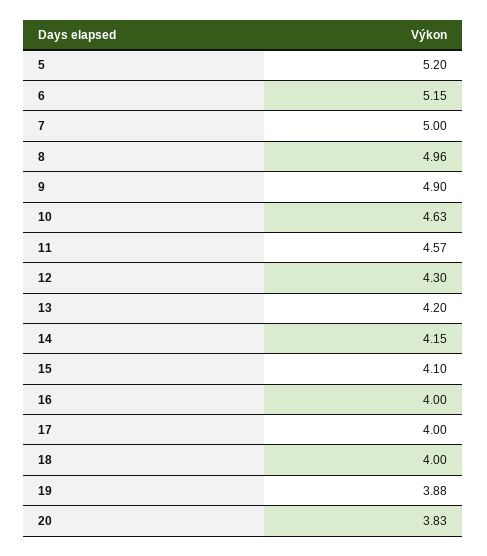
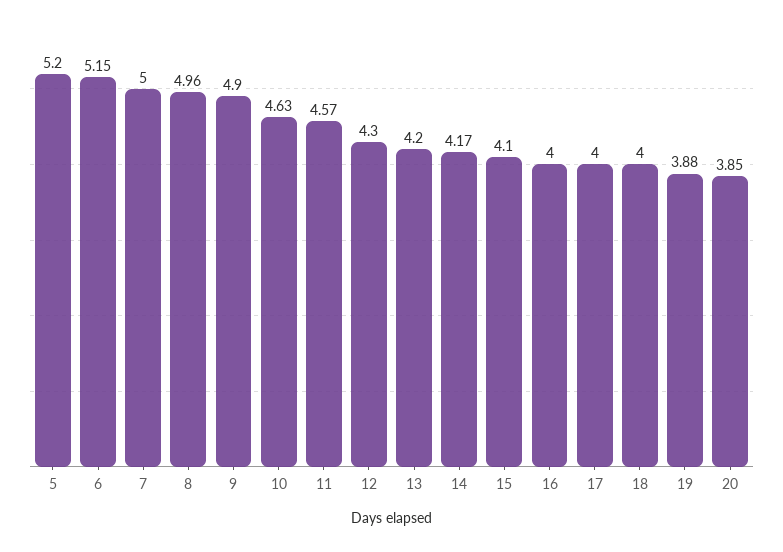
  {
    "5": 5.2,
    "6": 5.15,
    "7": 5,
    "8": 4.96,
    "9": 4.9,
    "10": 4.63,
    "11": 4.57,
    "12": 4.3,
    "13": 4.2,
-   "14": 4.15,
+   "14": 4.17,
    "15": 4.1,
    "16": 4,
    "17": 4,
    "18": 4,
    "19": 3.88,
-   "20": 3.83
+   "20": 3.85
  }

